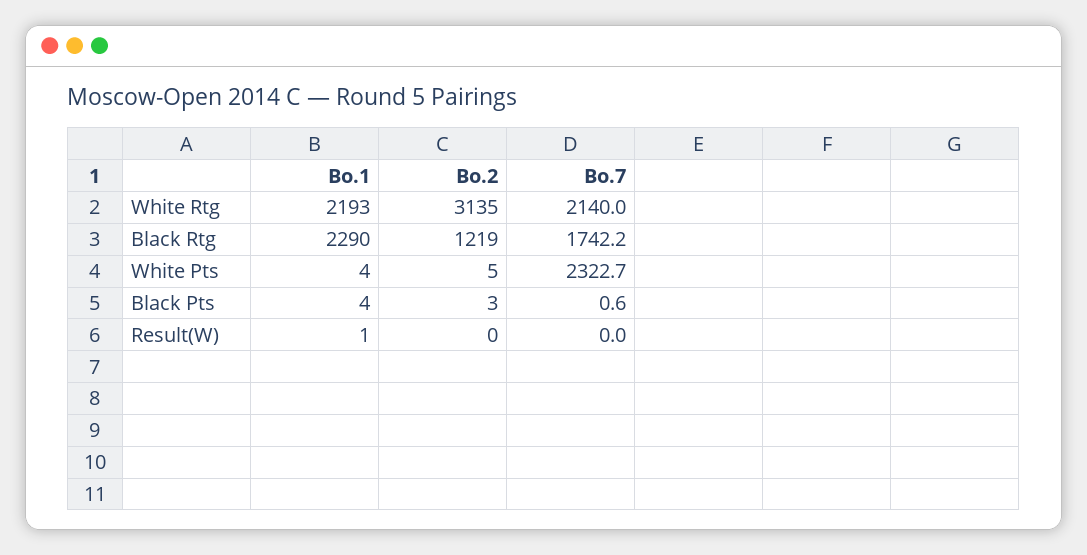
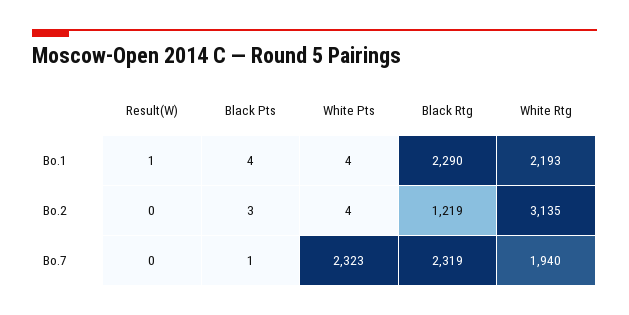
  {
    "Bo.1": {
      "White Rtg": 2193,
      "Black Rtg": 2290,
      "White Pts": 4,
      "Black Pts": 4,
      "Result(W)": 1
    },
    "Bo.2": {
      "White Rtg": 3135,
      "Black Rtg": 1219,
-     "White Pts": 5,
+     "White Pts": 4,
      "Black Pts": 3,
      "Result(W)": 0
    },
    "Bo.7": {
-     "White Rtg": 2140,
+     "White Rtg": 1940,
-     "Black Rtg": 1742.2,
+     "Black Rtg": 2319,
      "White Pts": 2322.7,
      "Black Pts": 0.6,
      "Result(W)": 0
    }
  }

